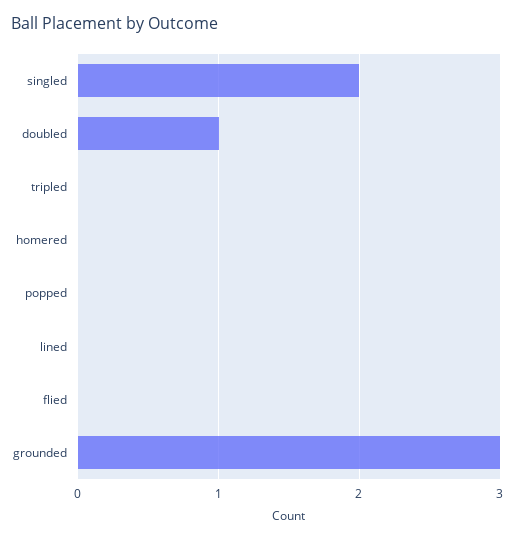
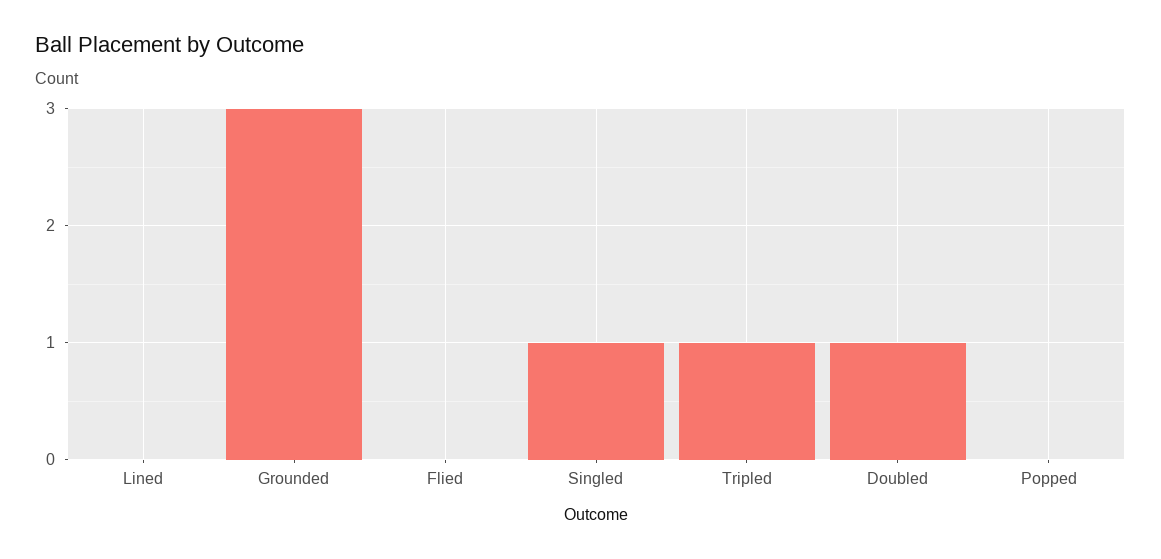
  {
-   "singled": 2,
+   "singled": 1,
    "doubled": 1,
-   "tripled": 0,
+   "tripled": 1,
-   "homered": 0,
    "popped": 0,
    "lined": 0,
    "flied": 0,
    "grounded": 3
  }

